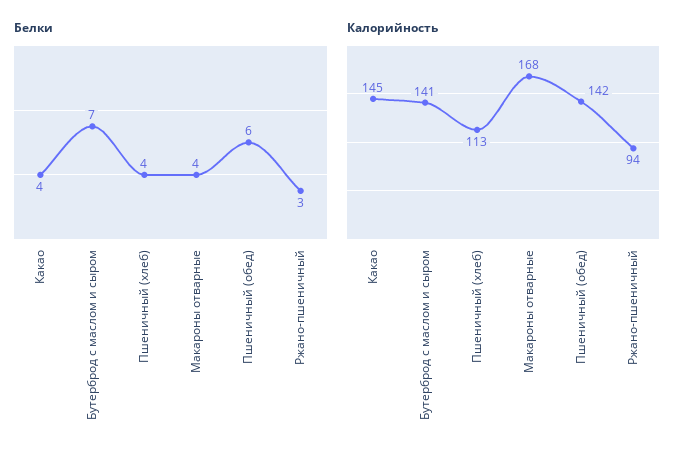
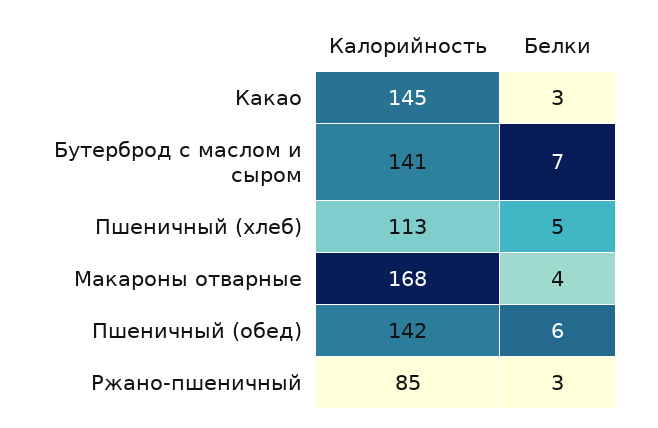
  {
    "Белки": {
-     "Какао": 4,
+     "Какао": 3,
      "Бутерброд с маслом и сыром": 7,
-     "Пшеничный (хлеб)": 4,
+     "Пшеничный (хлеб)": 5,
      "Макароны отварные": 4,
      "Пшеничный (обед)": 6,
      "Ржано-пшеничный": 3
    },
    "Калорийность": {
      "Какао": 145,
      "Бутерброд с маслом и сыром": 141,
      "Пшеничный (хлеб)": 113,
      "Макароны отварные": 168,
      "Пшеничный (обед)": 142,
-     "Ржано-пшеничный": 94
+     "Ржано-пшеничный": 85
    }
  }

